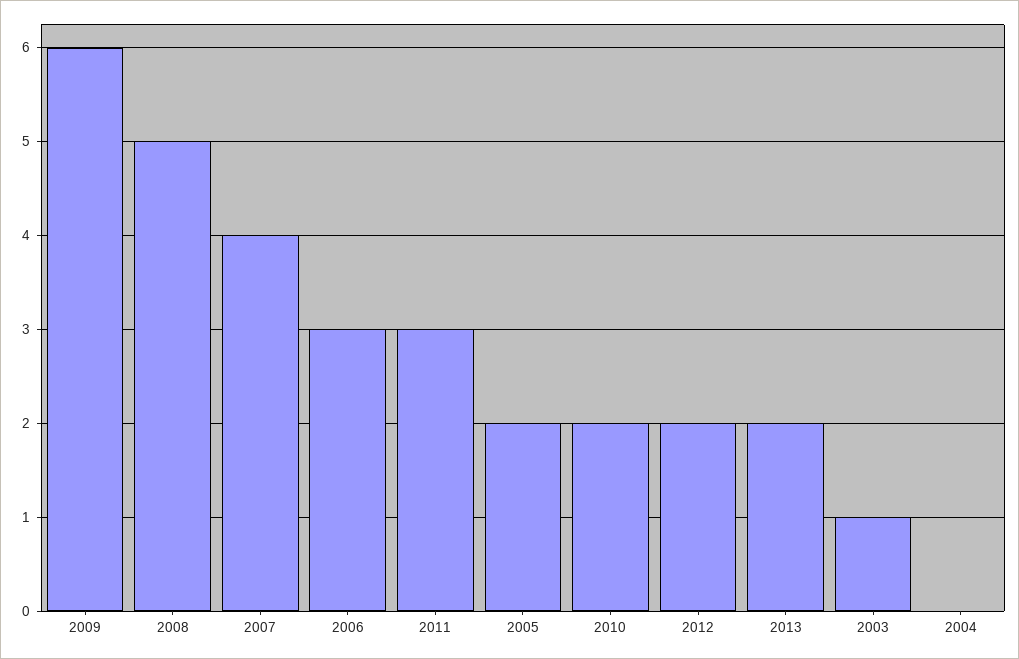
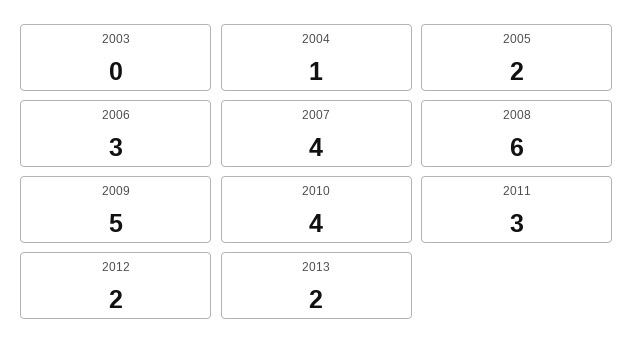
  {
-   "2009": 6,
+   "2009": 5,
-   "2008": 5,
+   "2008": 6,
    "2007": 4,
    "2006": 3,
    "2011": 3,
    "2005": 2,
-   "2010": 2,
+   "2010": 4,
    "2012": 2,
    "2013": 2,
-   "2003": 1,
+   "2003": 0,
-   "2004": 0
+   "2004": 1
  }

